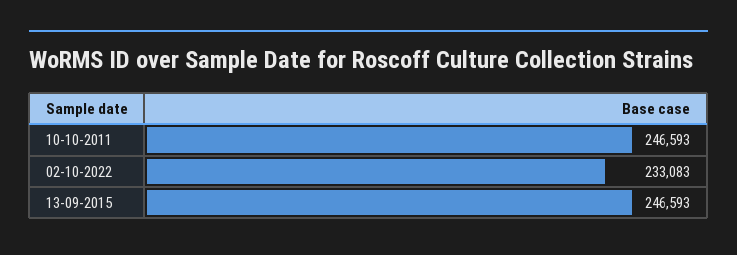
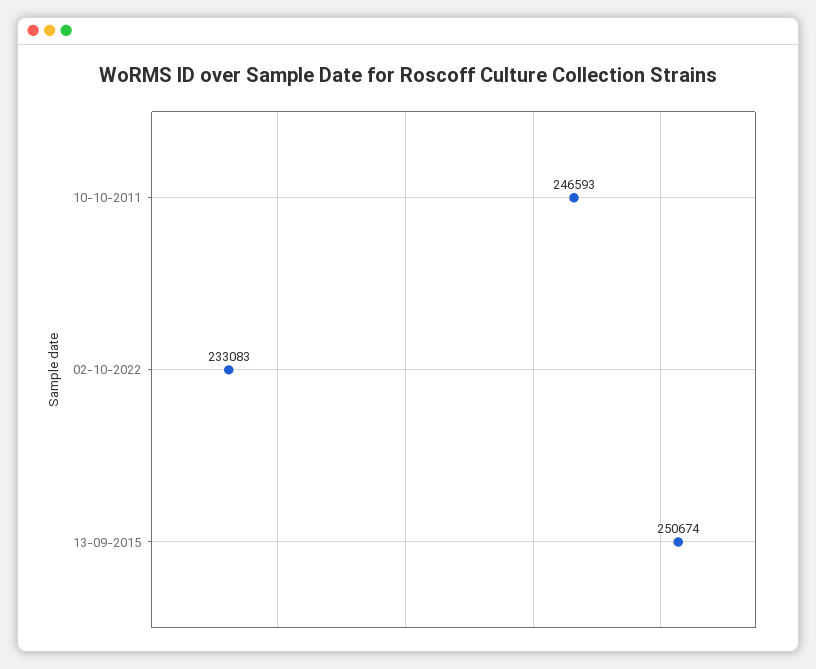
  {
    "10-10-2011": 246593,
    "02-10-2022": 233083,
-   "13-09-2015": 246593
+   "13-09-2015": 250674
  }

